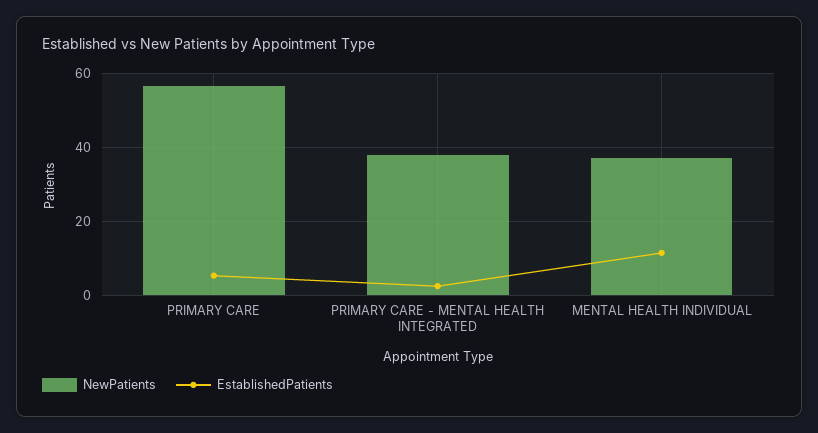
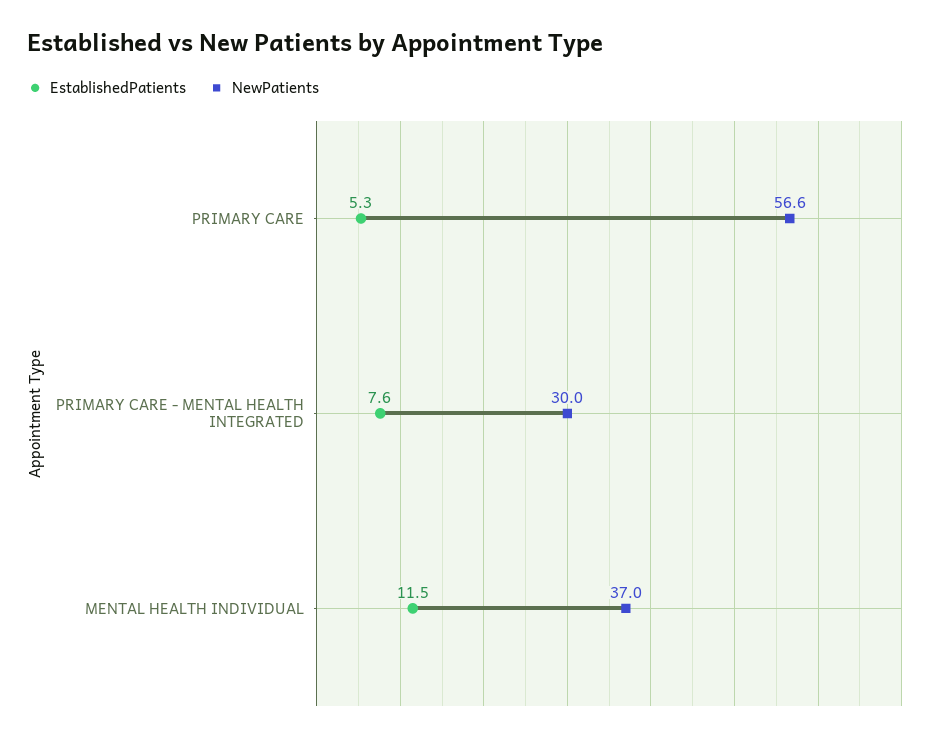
  {
    "NewPatients": {
      "PRIMARY CARE": 56.6,
-     "PRIMARY CARE - MENTAL HEALTH INTEGRATED": 38,
+     "PRIMARY CARE - MENTAL HEALTH INTEGRATED": 30,
      "MENTAL HEALTH INDIVIDUAL": 37
    },
    "EstablishedPatients": {
      "PRIMARY CARE": 5.3,
-     "PRIMARY CARE - MENTAL HEALTH INTEGRATED": 2,
+     "PRIMARY CARE - MENTAL HEALTH INTEGRATED": 7.6,
      "MENTAL HEALTH INDIVIDUAL": 11.5
    }
  }

